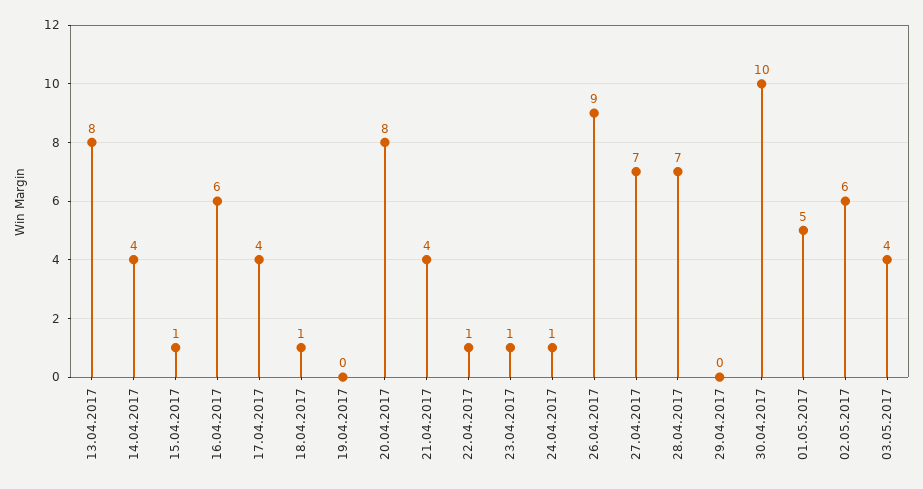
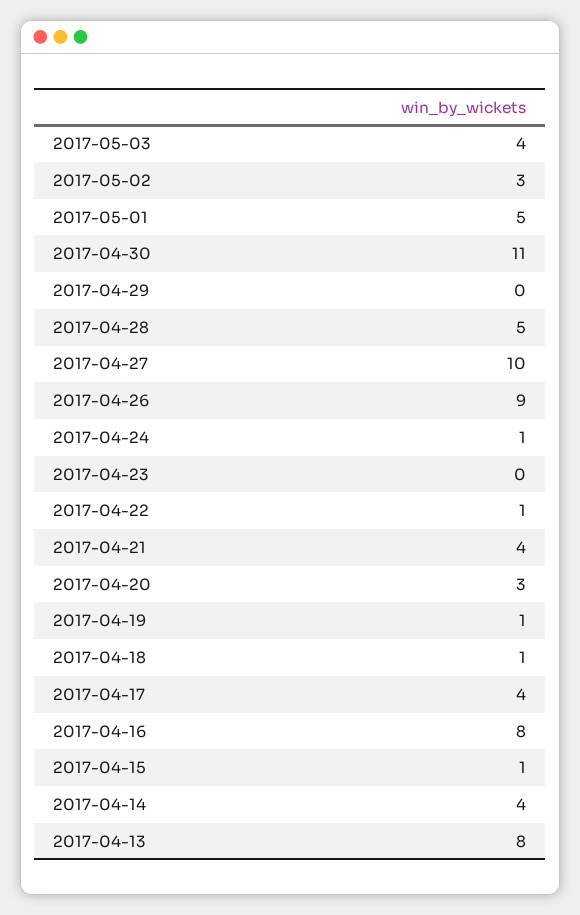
  {
    "13.04.2017": 8,
    "14.04.2017": 4,
    "15.04.2017": 1,
-   "16.04.2017": 6,
+   "16.04.2017": 8,
    "17.04.2017": 4,
    "18.04.2017": 1,
-   "19.04.2017": 0,
+   "19.04.2017": 1,
-   "20.04.2017": 8,
+   "20.04.2017": 3,
    "21.04.2017": 4,
    "22.04.2017": 1,
-   "23.04.2017": 1,
+   "23.04.2017": 0,
    "24.04.2017": 1,
    "26.04.2017": 9,
-   "27.04.2017": 7,
+   "27.04.2017": 10,
-   "28.04.2017": 7,
+   "28.04.2017": 5,
    "29.04.2017": 0,
-   "30.04.2017": 10,
+   "30.04.2017": 11,
    "01.05.2017": 5,
-   "02.05.2017": 6,
+   "02.05.2017": 3,
    "03.05.2017": 4
  }

